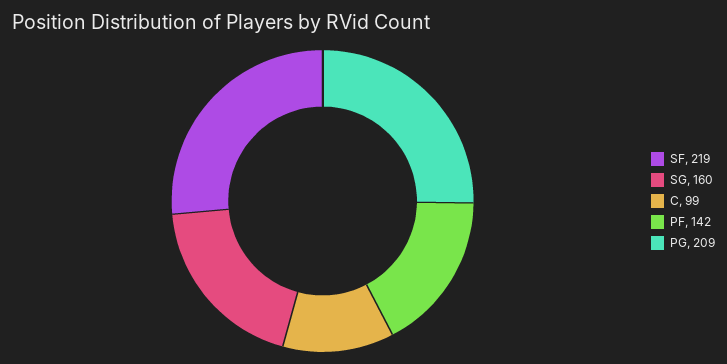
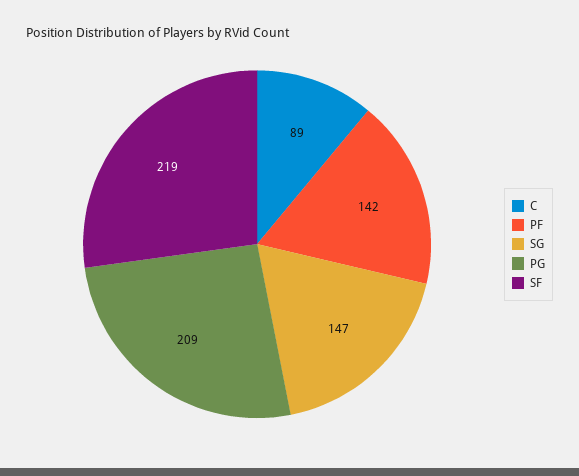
  {
    "SF": 219,
-   "SG": 160,
+   "SG": 147,
-   "C": 99,
+   "C": 89,
    "PF": 142,
    "PG": 209
  }

